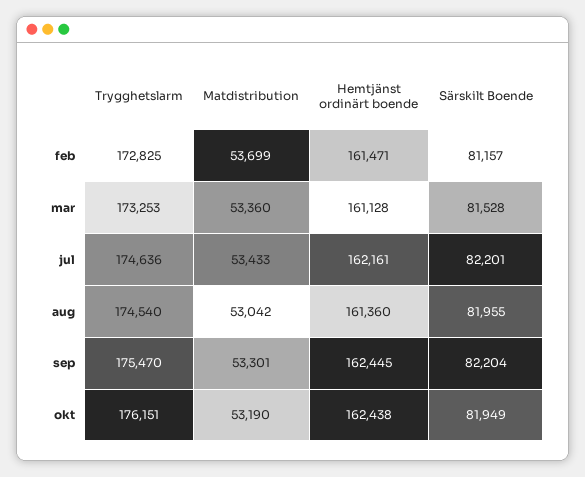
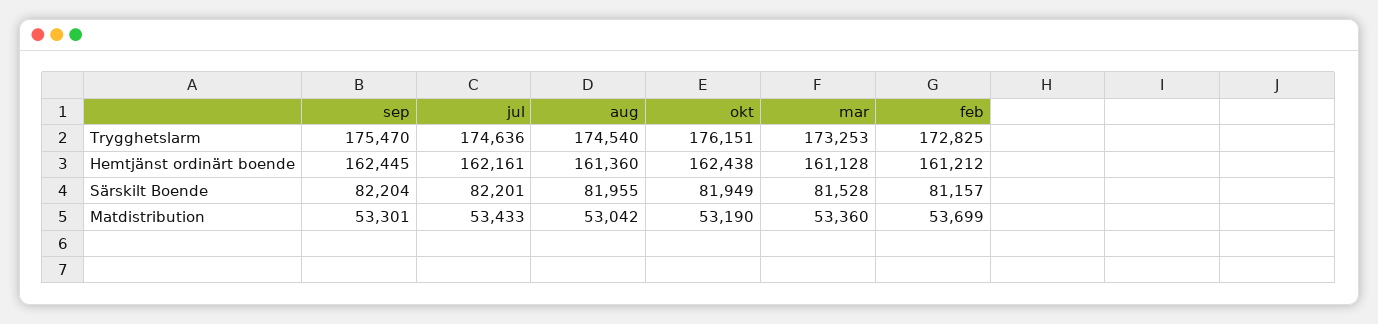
  {
    "Trygghetslarm": {
      "feb": 172825,
      "mar": 173253,
      "jul": 174636,
      "aug": 174540,
      "sep": 175470,
      "okt": 176151
    },
    "Matdistribution": {
      "feb": 53699,
      "mar": 53360,
      "jul": 53433,
      "aug": 53042,
      "sep": 53301,
      "okt": 53190
    },
    "Hemtjänst ordinärt boende": {
-     "feb": 161471,
+     "feb": 161212,
      "mar": 161128,
      "jul": 162161,
      "aug": 161360,
      "sep": 162445,
      "okt": 162438
    },
    "Särskilt Boende": {
      "feb": 81157,
      "mar": 81528,
      "jul": 82201,
      "aug": 81955,
      "sep": 82204,
      "okt": 81949
    }
  }

